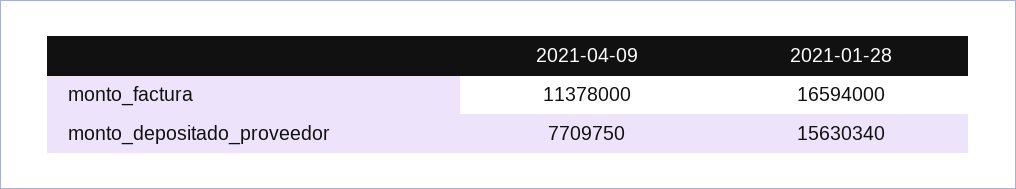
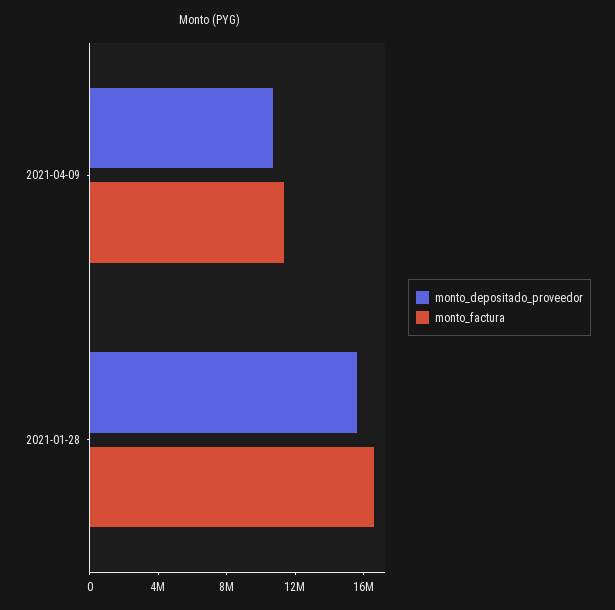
  {
    "monto_factura": {
      "2021-04-09": 11378000,
      "2021-01-28": 16594000
    },
    "monto_depositado_proveedor": {
-     "2021-04-09": 7709750,
+     "2021-04-09": 11000000,
      "2021-01-28": 15630340
    }
  }

